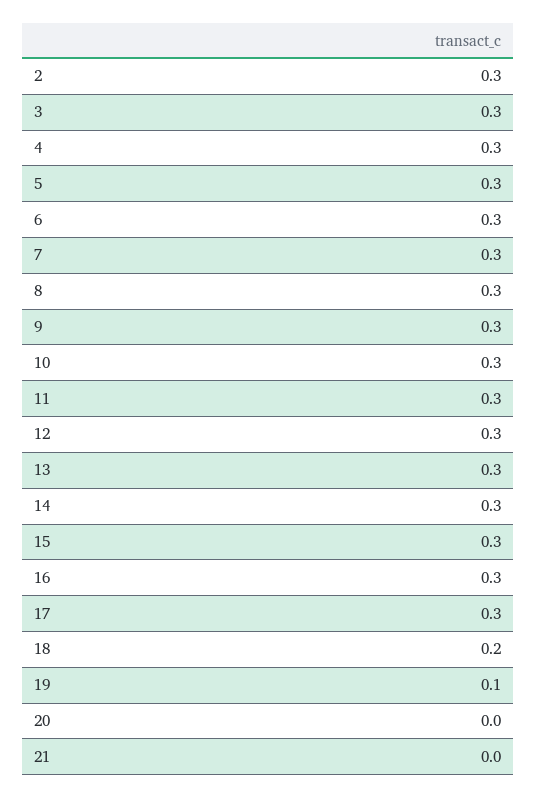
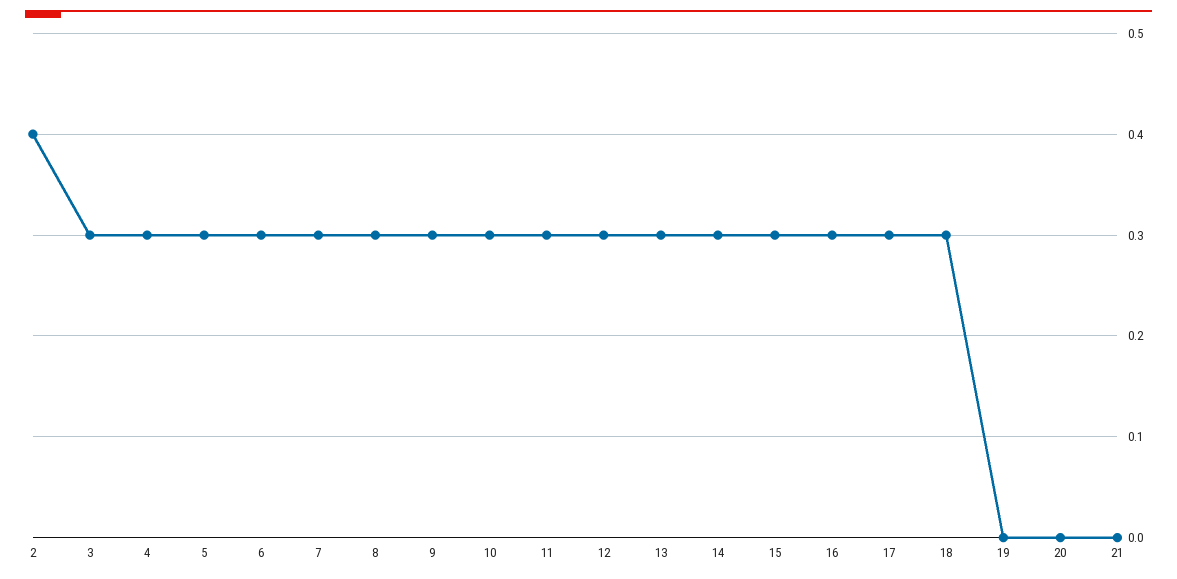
  {
-   "2": 0.3,
+   "2": 0.4,
    "3": 0.3,
    "4": 0.3,
    "5": 0.3,
    "6": 0.3,
    "7": 0.3,
    "8": 0.3,
    "9": 0.3,
    "10": 0.3,
    "11": 0.3,
    "12": 0.3,
    "13": 0.3,
    "14": 0.3,
    "15": 0.3,
    "16": 0.3,
    "17": 0.3,
-   "18": 0.2,
+   "18": 0.3,
-   "19": 0.1,
+   "19": 0,
    "20": 0,
    "21": 0
  }

